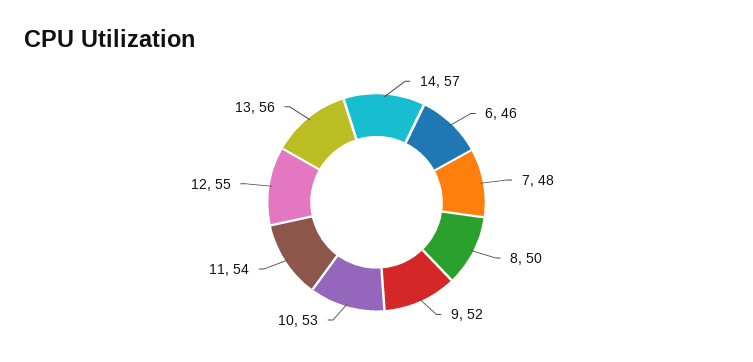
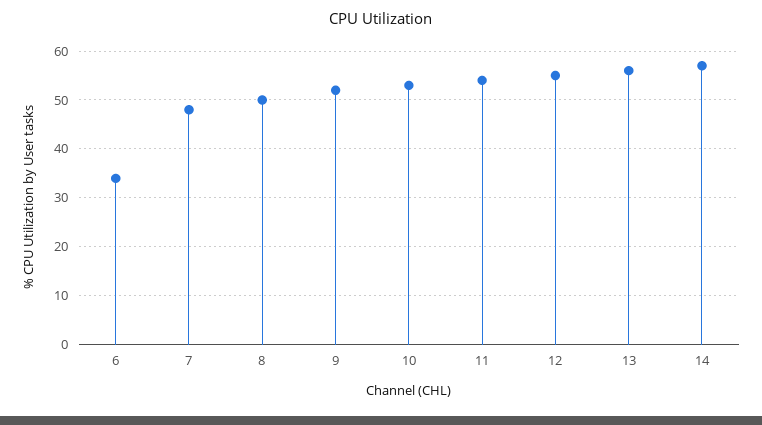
  {
    "14": 57,
-   "6": 46,
+   "6": 35,
    "7": 48,
    "8": 50,
    "9": 52,
    "10": 53,
    "11": 54,
    "12": 55,
    "13": 56
  }

